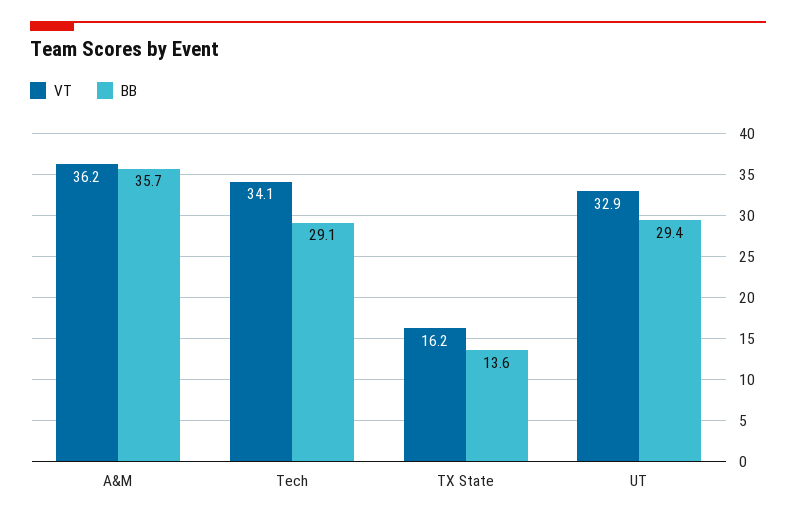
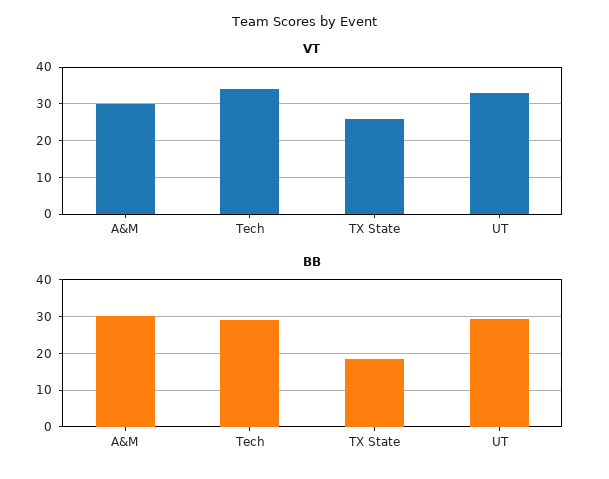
  {
    "VT": {
-     "A&M": 36.2,
+     "A&M": 30,
      "Tech": 34.1,
-     "TX State": 16.2,
+     "TX State": 26,
      "UT": 32.9
    },
    "BB": {
-     "A&M": 35.7,
+     "A&M": 30,
      "Tech": 29.1,
-     "TX State": 13.6,
+     "TX State": 18,
      "UT": 29.4
    }
  }

